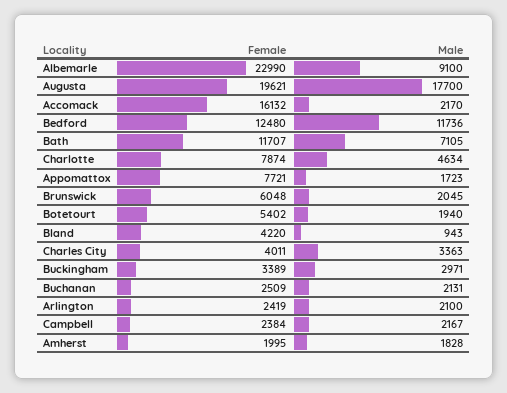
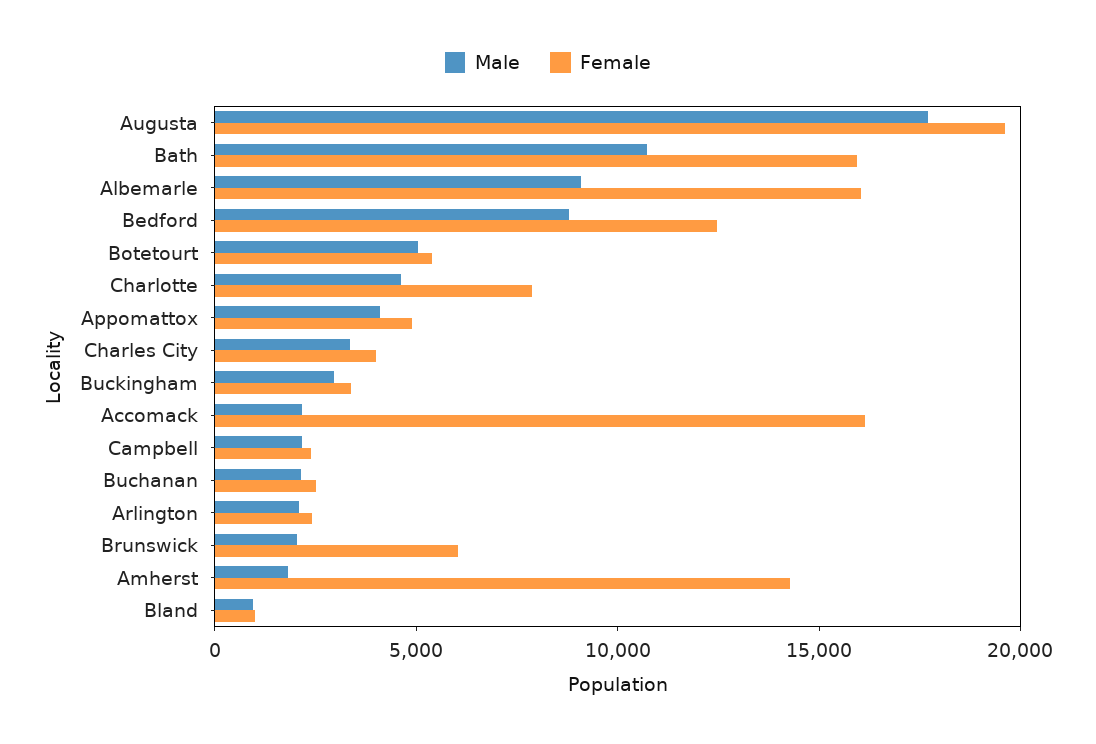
  {
    "Female": {
-     "Albemarle": 22990,
+     "Albemarle": 16000,
      "Augusta": 19621,
      "Accomack": 16132,
      "Bedford": 12480,
-     "Bath": 11707,
+     "Bath": 16000,
      "Charlotte": 7874,
-     "Appomattox": 7721,
+     "Appomattox": 5000,
      "Brunswick": 6048,
      "Botetourt": 5402,
-     "Bland": 4220,
+     "Bland": 1000,
      "Charles City": 4011,
      "Buckingham": 3389,
      "Buchanan": 2509,
      "Arlington": 2419,
      "Campbell": 2384,
-     "Amherst": 1995
+     "Amherst": 14000
    },
    "Male": {
      "Albemarle": 9100,
      "Augusta": 17700,
      "Accomack": 2170,
-     "Bedford": 11736,
+     "Bedford": 9000,
-     "Bath": 7105,
+     "Bath": 11000,
      "Charlotte": 4634,
-     "Appomattox": 1723,
+     "Appomattox": 4000,
      "Brunswick": 2045,
-     "Botetourt": 1940,
+     "Botetourt": 5000,
      "Bland": 943,
      "Charles City": 3363,
      "Buckingham": 2971,
      "Buchanan": 2131,
      "Arlington": 2100,
      "Campbell": 2167,
      "Amherst": 1828
    }
  }

